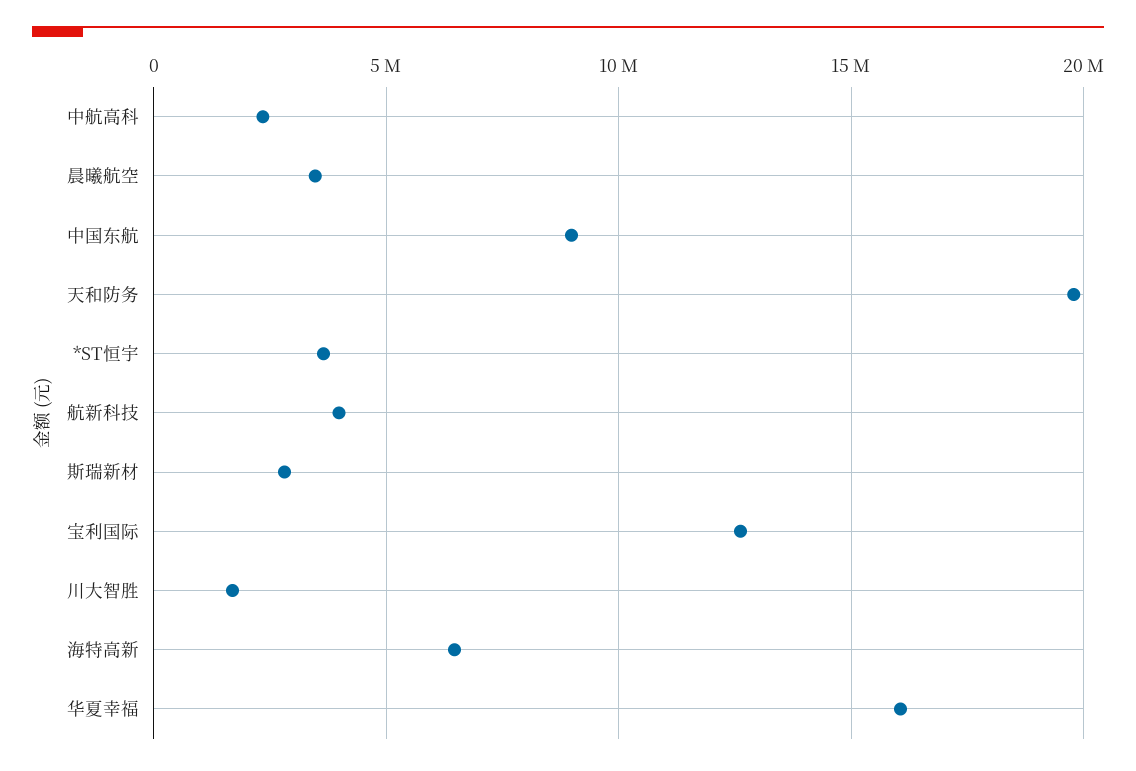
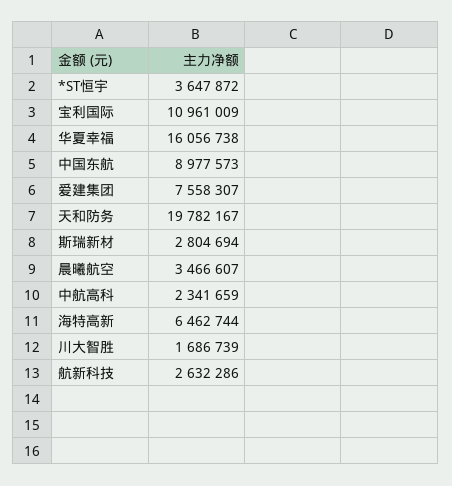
  {
    "中航高科": 2341659,
    "晨曦航空": 3466607,
    "中国东航": 8977573,
    "天和防务": 19782167,
    "*ST恒宇": 3647872,
-   "航新科技": 4000000,
+   "航新科技": 2632286,
    "斯瑞新材": 2804694,
-   "宝利国际": 12500000,
+   "宝利国际": 10961009,
    "川大智胜": 1686739,
    "海特高新": 6462744,
-   "华夏幸福": 16056738
+   "华夏幸福": 16056738,
+   "爱建集团": 7558307
  }

